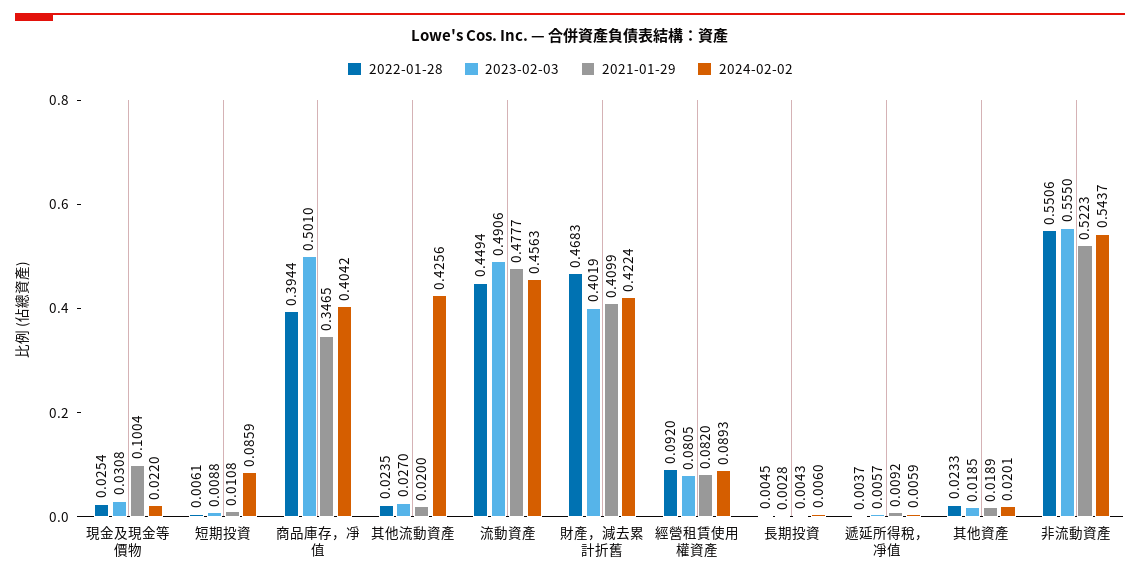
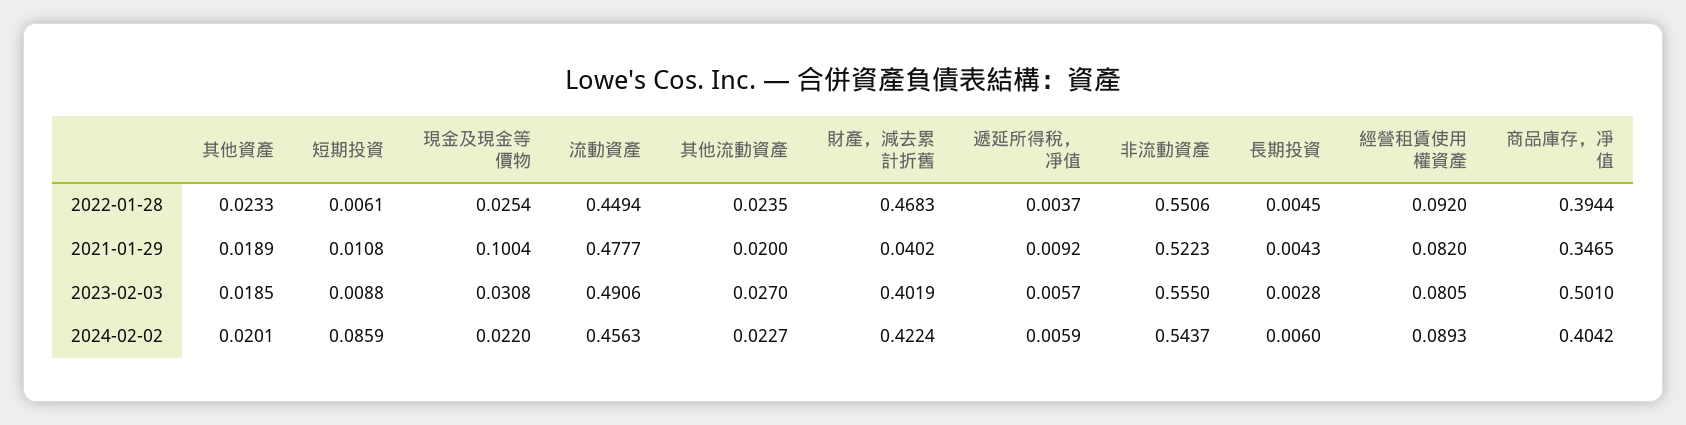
  {
    "2022-01-28": {
      "現金及現金等價物": 0.0254,
      "短期投資": 0.0061,
      "商品庫存，凈值": 0.3944,
      "其他流動資產": 0.0235,
      "流動資產": 0.4494,
      "財產，減去累計折舊": 0.4683,
      "經營租賃使用權資產": 0.092,
      "長期投資": 0.0045,
      "遞延所得稅，凈值": 0.0037,
      "其他資產": 0.0233,
      "非流動資產": 0.5506
    },
    "2023-02-03": {
      "現金及現金等價物": 0.0308,
      "短期投資": 0.0088,
      "商品庫存，凈值": 0.501,
      "其他流動資產": 0.027,
      "流動資產": 0.4906,
      "財產，減去累計折舊": 0.4019,
      "經營租賃使用權資產": 0.0805,
      "長期投資": 0.0028,
      "遞延所得稅，凈值": 0.0057,
      "其他資產": 0.0185,
      "非流動資產": 0.555
    },
    "2021-01-29": {
      "現金及現金等價物": 0.1004,
      "短期投資": 0.0108,
      "商品庫存，凈值": 0.3465,
      "其他流動資產": 0.02,
      "流動資產": 0.4777,
-     "財產，減去累計折舊": 0.4099,
+     "財產，減去累計折舊": 0.0402,
      "經營租賃使用權資產": 0.082,
      "長期投資": 0.0043,
      "遞延所得稅，凈值": 0.0092,
      "其他資產": 0.0189,
      "非流動資產": 0.5223
    },
    "2024-02-02": {
      "現金及現金等價物": 0.022,
      "短期投資": 0.0859,
      "商品庫存，凈值": 0.4042,
-     "其他流動資產": 0.4256,
+     "其他流動資產": 0.0227,
      "流動資產": 0.4563,
      "財產，減去累計折舊": 0.4224,
      "經營租賃使用權資產": 0.0893,
      "長期投資": 0.006,
      "遞延所得稅，凈值": 0.0059,
      "其他資產": 0.0201,
      "非流動資產": 0.5437
    }
  }

